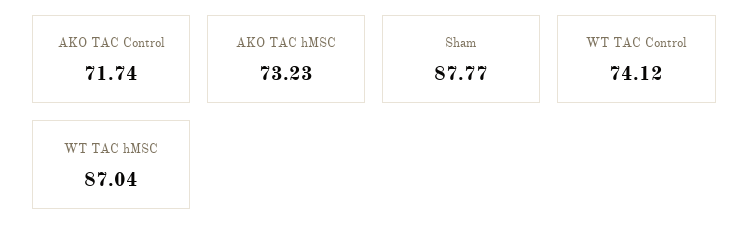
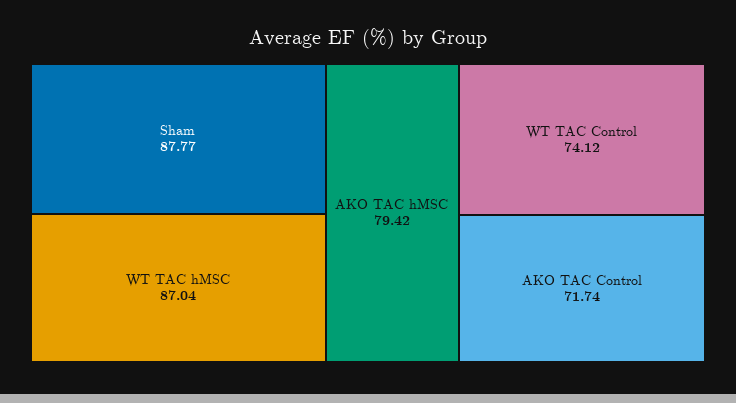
  {
    "AKO TAC Control": 71.74,
-   "AKO TAC hMSC": 73.23,
+   "AKO TAC hMSC": 79.42,
    "Sham": 87.77,
    "WT TAC Control": 74.12,
    "WT TAC hMSC": 87.04
  }

